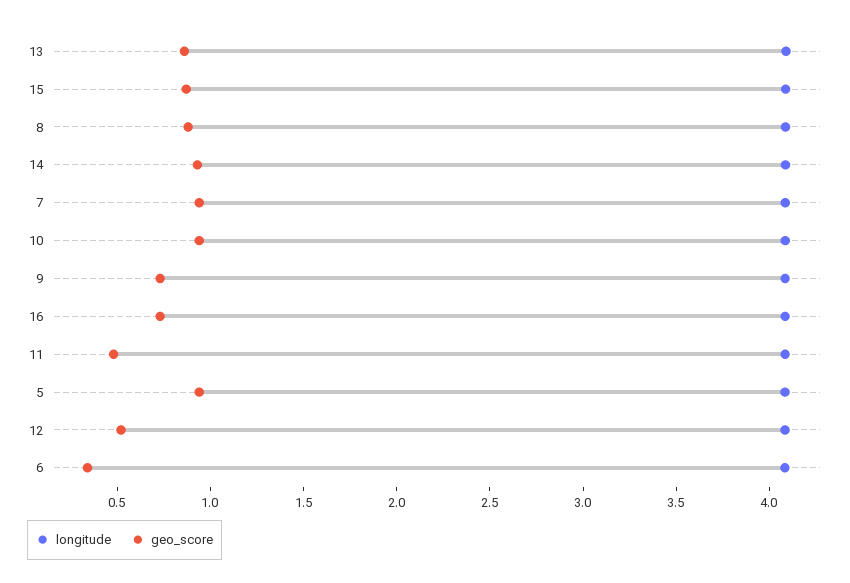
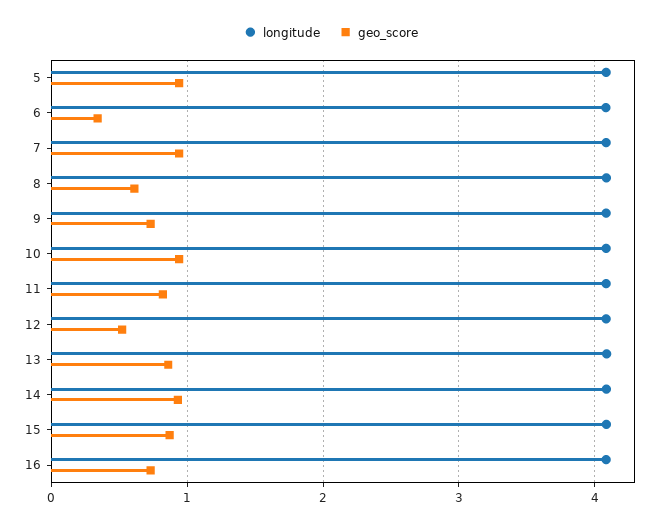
  {
    "longitude": {
      "13": 4.1,
      "15": 4.1,
      "8": 4.1,
      "14": 4.1,
      "7": 4.1,
      "10": 4.1,
      "9": 4.1,
      "16": 4.1,
      "11": 4.1,
      "5": 4.1,
      "12": 4.1,
      "6": 4.1
    },
    "geo_score": {
      "13": 0.9,
      "15": 0.9,
-     "8": 0.9,
+     "8": 0.6,
      "14": 0.9,
      "7": 0.9,
      "10": 0.9,
      "9": 0.7,
      "16": 0.7,
-     "11": 0.5,
+     "11": 0.8,
      "5": 0.9,
      "12": 0.5,
      "6": 0.3
    }
  }

